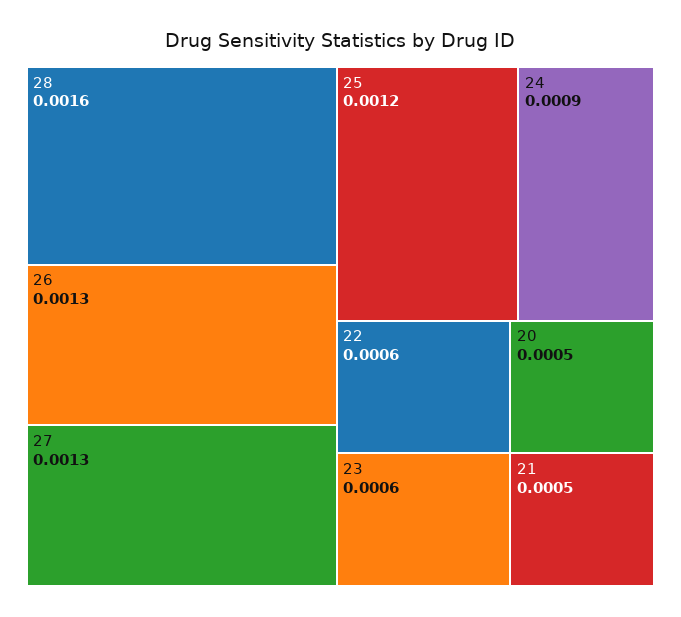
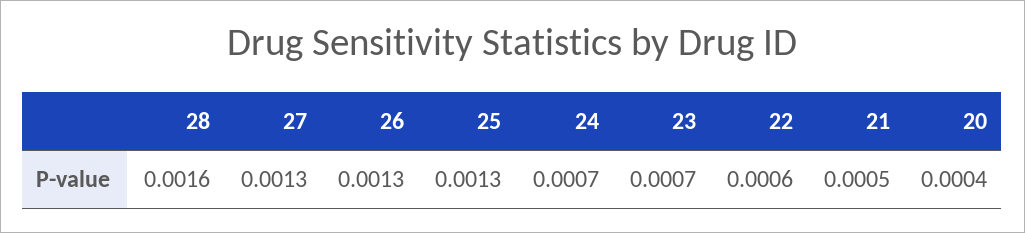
  {
    "28": 0.0016,
    "26": 0.0013,
    "27": 0.0013,
-   "25": 0.0012,
+   "25": 0.0013,
-   "24": 0.0009,
+   "24": 0.0007,
    "22": 0.0006,
-   "23": 0.0006,
+   "23": 0.0007,
-   "20": 0.0005,
+   "20": 0.0004,
    "21": 0.0005
  }

